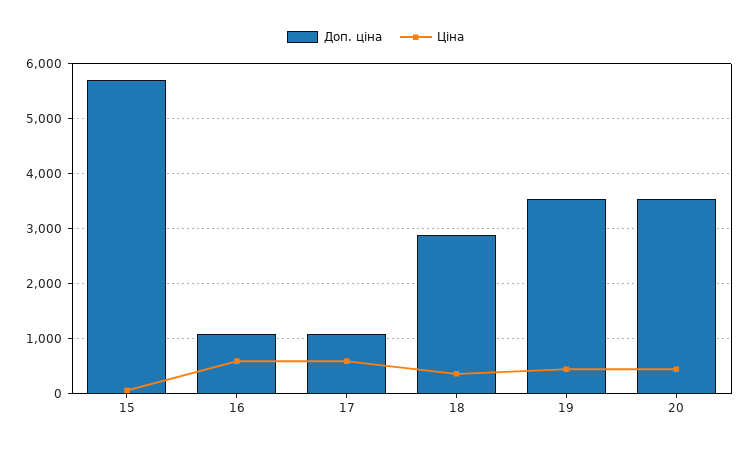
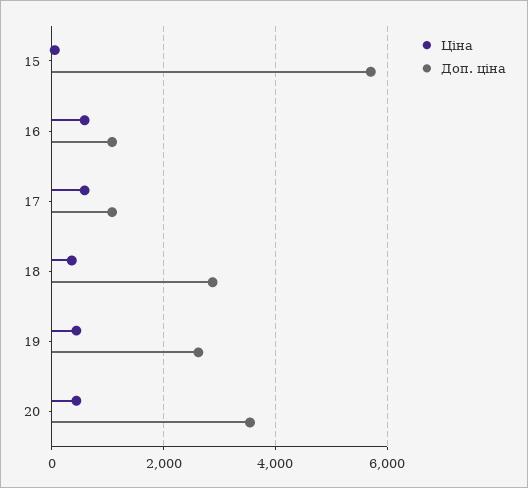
  {
    "Доп. ціна": {
      "15": 5800,
      "16": 1000,
      "17": 1000,
      "18": 2800,
-     "19": 3600,
+     "19": 2600,
      "20": 3600
    },
    "Ціна": {
      "15": 0,
      "16": 600,
      "17": 600,
      "18": 400,
      "19": 400,
      "20": 400
    }
  }

